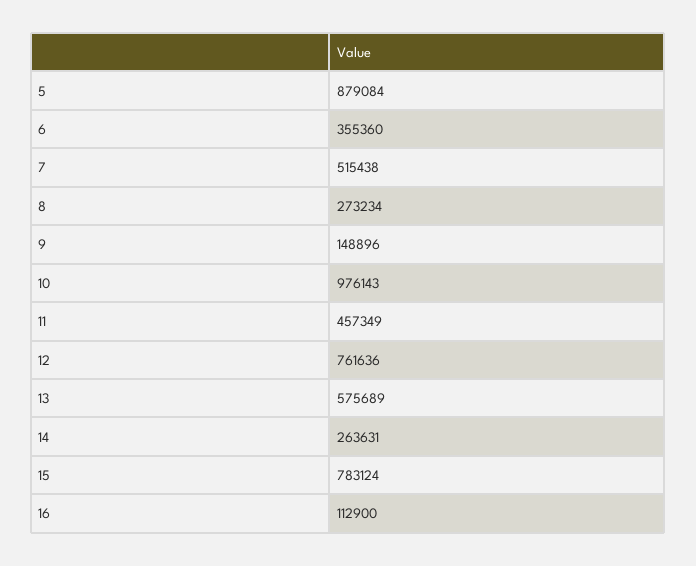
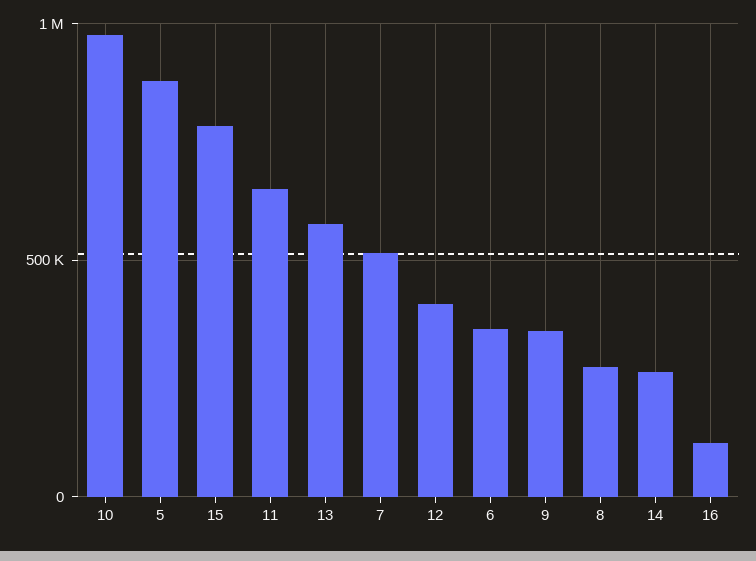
  {
    "5": 879084,
    "6": 355360,
    "7": 515438,
    "8": 273234,
-   "9": 148896,
+   "9": 350000,
    "10": 976143,
-   "11": 457349,
+   "11": 650000,
-   "12": 761636,
+   "12": 400000,
    "13": 575689,
    "14": 263631,
    "15": 783124,
    "16": 112900
  }

